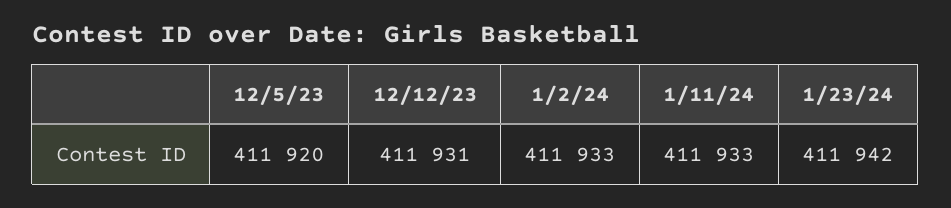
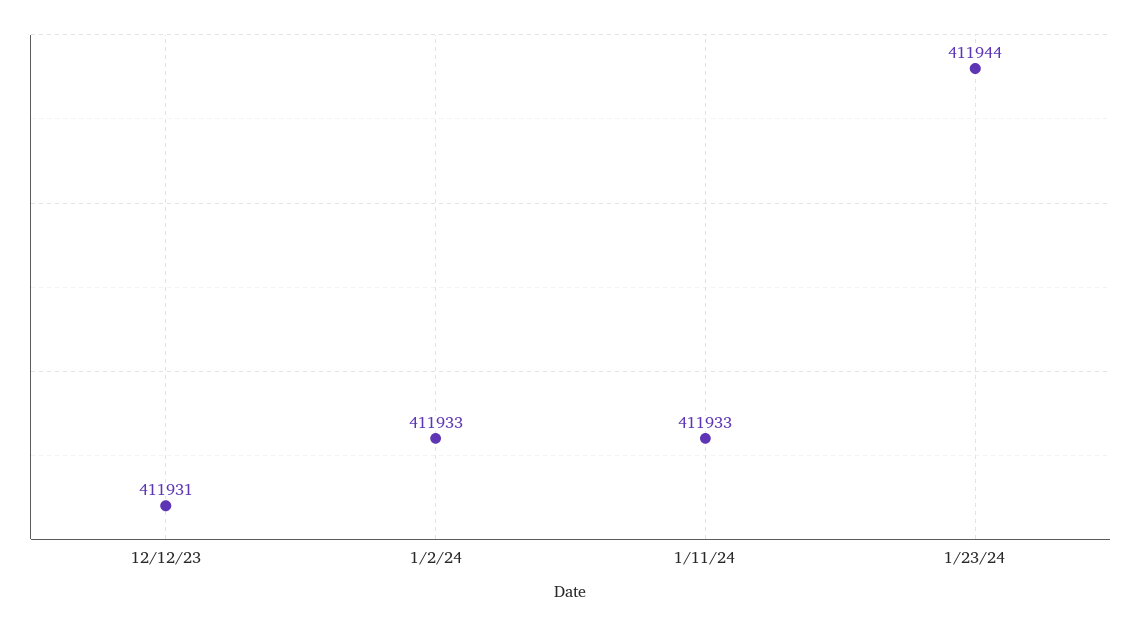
  {
-   "12/5/23": 411920,
    "12/12/23": 411931,
    "1/2/24": 411933,
    "1/11/24": 411933,
-   "1/23/24": 411942
+   "1/23/24": 411944
  }

